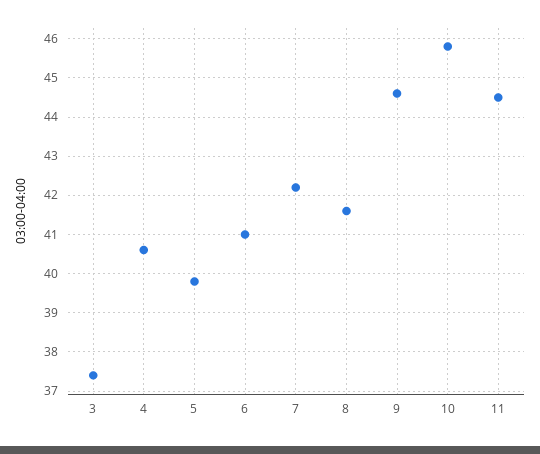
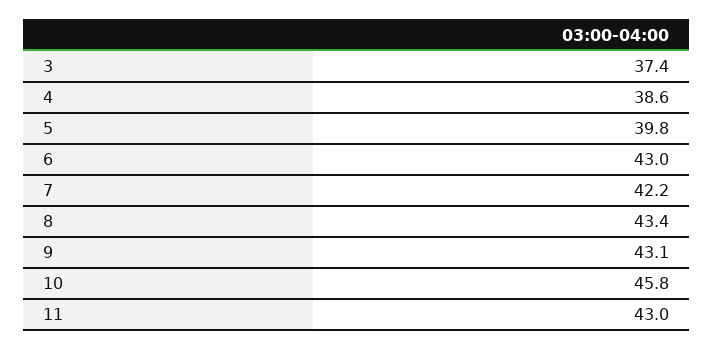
  {
    "3": 37.4,
-   "4": 40.5,
+   "4": 38.6,
    "5": 39.8,
-   "6": 41,
+   "6": 43,
    "7": 42.2,
-   "8": 41.5,
+   "8": 43.4,
-   "9": 44.5,
+   "9": 43.1,
    "10": 45.8,
-   "11": 44.5
+   "11": 43
  }

